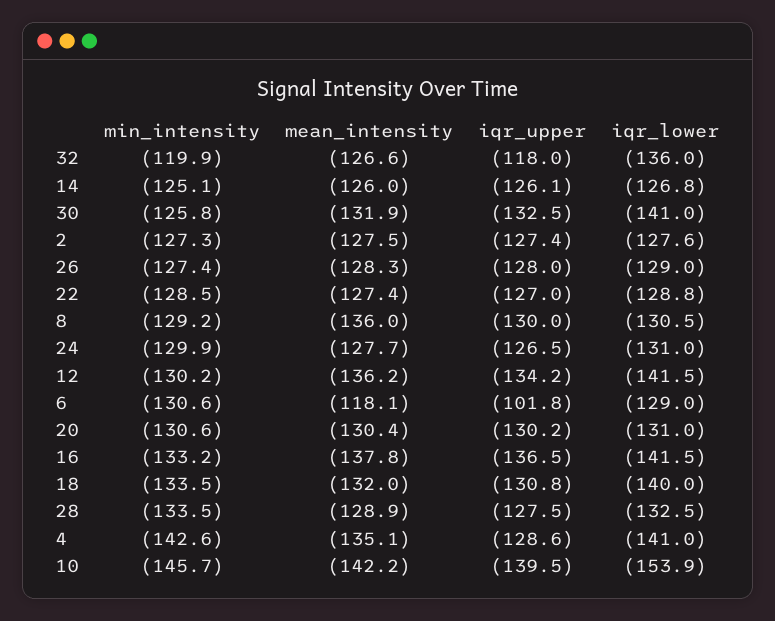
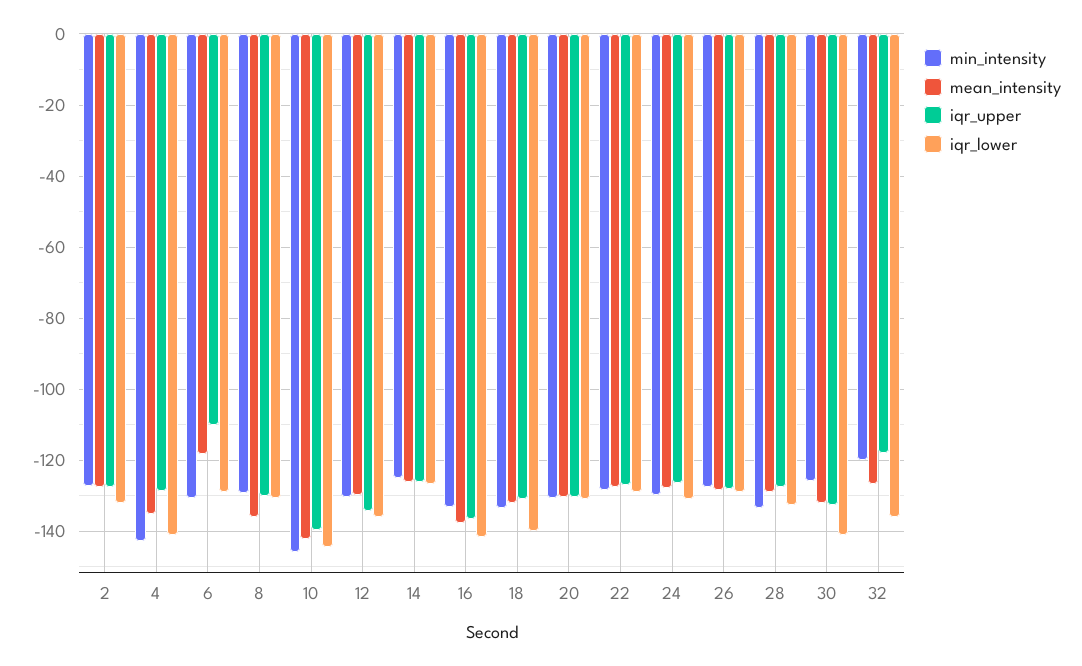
  {
    "min_intensity": {
      "32": -119.9,
      "14": -125.1,
      "30": -125.8,
      "2": -127.3,
      "26": -127.4,
      "22": -128.5,
      "8": -129.2,
      "24": -129.9,
      "12": -130.2,
      "6": -130.6,
      "20": -130.6,
      "16": -133.2,
      "18": -133.5,
      "28": -133.5,
      "4": -142.6,
      "10": -145.7
    },
    "mean_intensity": {
      "32": -126.6,
      "14": -126,
      "30": -131.9,
      "2": -127.5,
      "26": -128.3,
      "22": -127.4,
      "8": -136,
      "24": -127.7,
-     "12": -136.2,
+     "12": -130,
      "6": -118.1,
      "20": -130.4,
      "16": -137.8,
      "18": -132,
      "28": -128.9,
      "4": -135.1,
      "10": -142.2
    },
    "iqr_upper": {
      "32": -118,
      "14": -126.1,
      "30": -132.5,
      "2": -127.4,
      "26": -128,
      "22": -127,
      "8": -130,
      "24": -126.5,
      "12": -134.2,
-     "6": -101.8,
+     "6": -110,
      "20": -130.2,
      "16": -136.5,
      "18": -130.8,
      "28": -127.5,
      "4": -128.6,
      "10": -139.5
    },
    "iqr_lower": {
      "32": -136,
      "14": -126.8,
      "30": -141,
-     "2": -127.6,
+     "2": -132,
      "26": -129,
      "22": -128.8,
      "8": -130.5,
      "24": -131,
-     "12": -141.5,
+     "12": -136,
      "6": -129,
      "20": -131,
      "16": -141.5,
      "18": -140,
      "28": -132.5,
      "4": -141,
-     "10": -153.9
+     "10": -144
    }
  }

